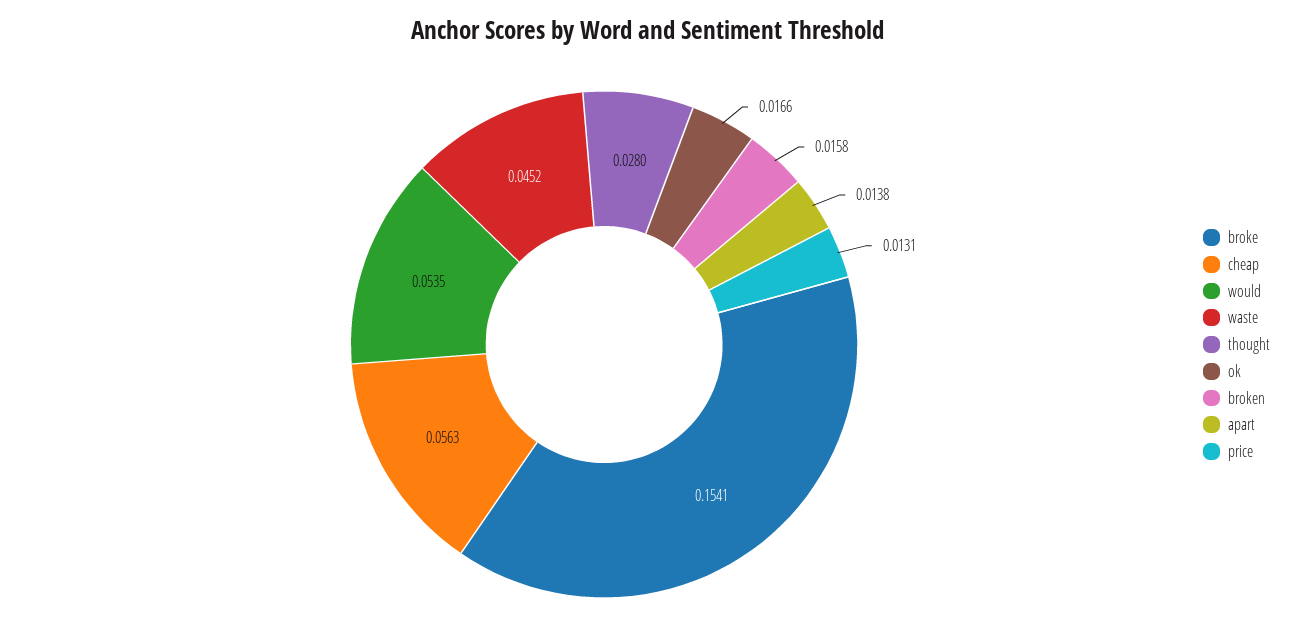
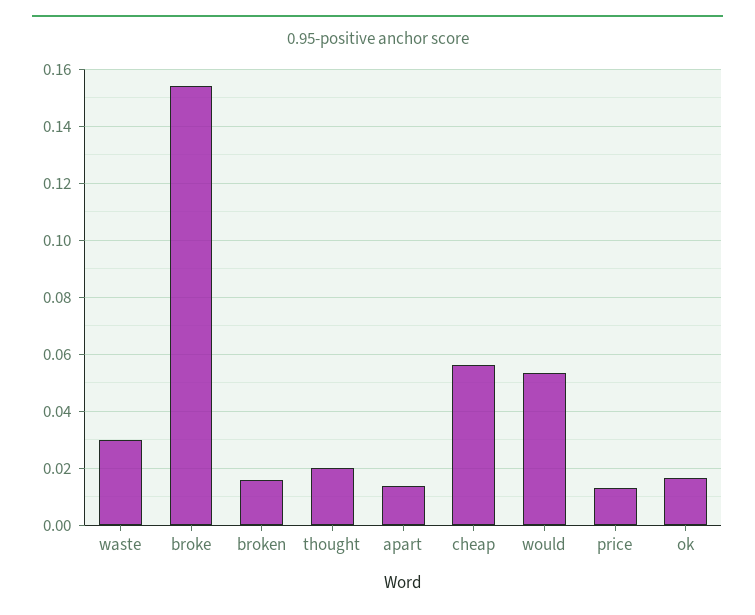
  {
    "broke": 0.1541,
    "cheap": 0.0563,
    "would": 0.0535,
-   "waste": 0.0452,
+   "waste": 0.03,
-   "thought": 0.028,
+   "thought": 0.02,
    "ok": 0.0166,
    "broken": 0.0158,
    "apart": 0.0138,
    "price": 0.0131
  }

